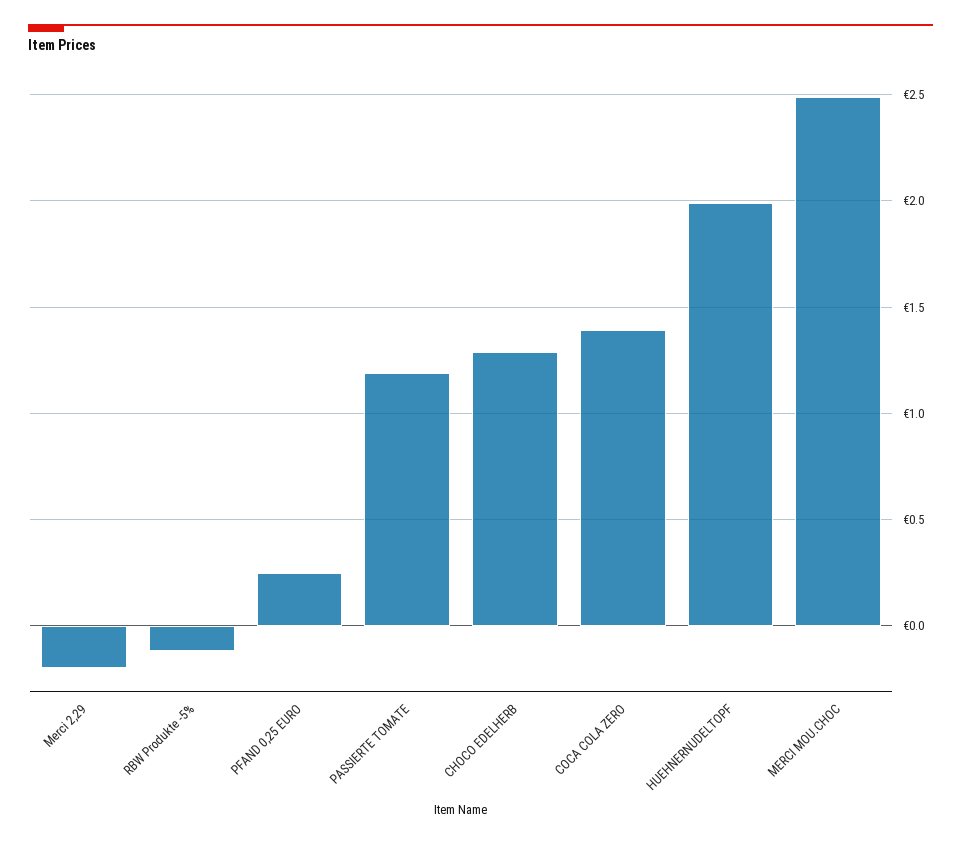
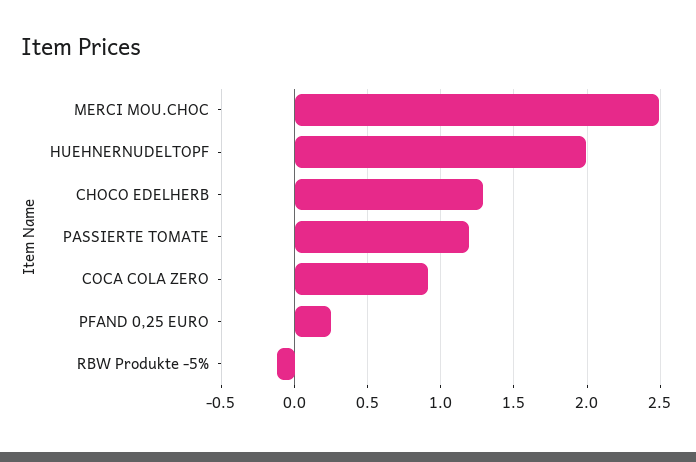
  {
-   "Merci 2,29": -0.2,
    "RBW Produkte -5%": -0.1,
    "PFAND 0,25 EURO": 0.25,
    "PASSIERTE TOMATE": 1.2,
    "CHOCO EDELHERB": 1.3,
-   "COCA COLA ZERO": 1.4,
+   "COCA COLA ZERO": 0.9,
    "HUEHNERNUDELTOPF": 2,
    "MERCI MOU.CHOC": 2.5
  }

